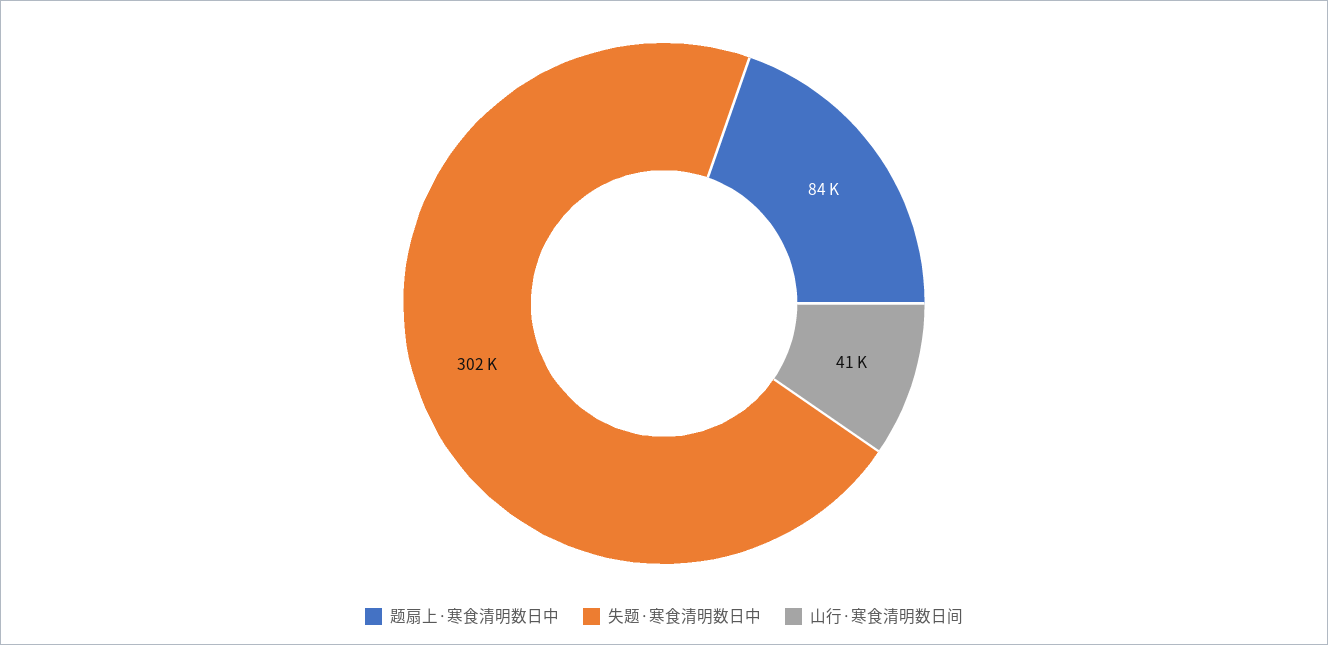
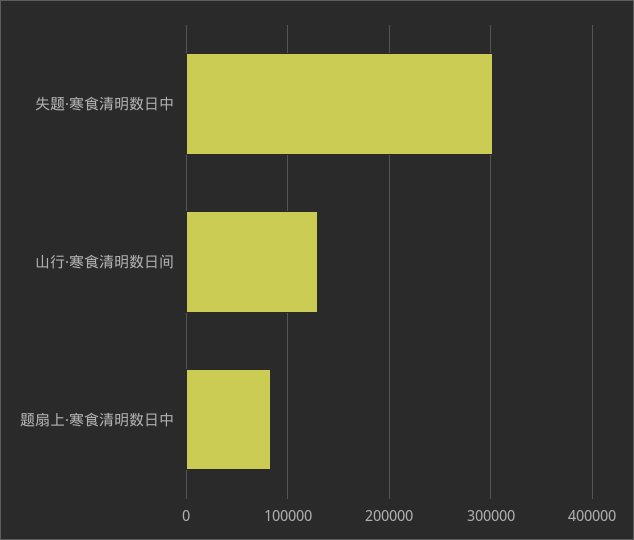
  {
    "题扇上·寒食清明数日中": 84000,
    "失题·寒食清明数日中": 302000,
-   "山行·寒食清明数日间": 41000
+   "山行·寒食清明数日间": 130000
  }

